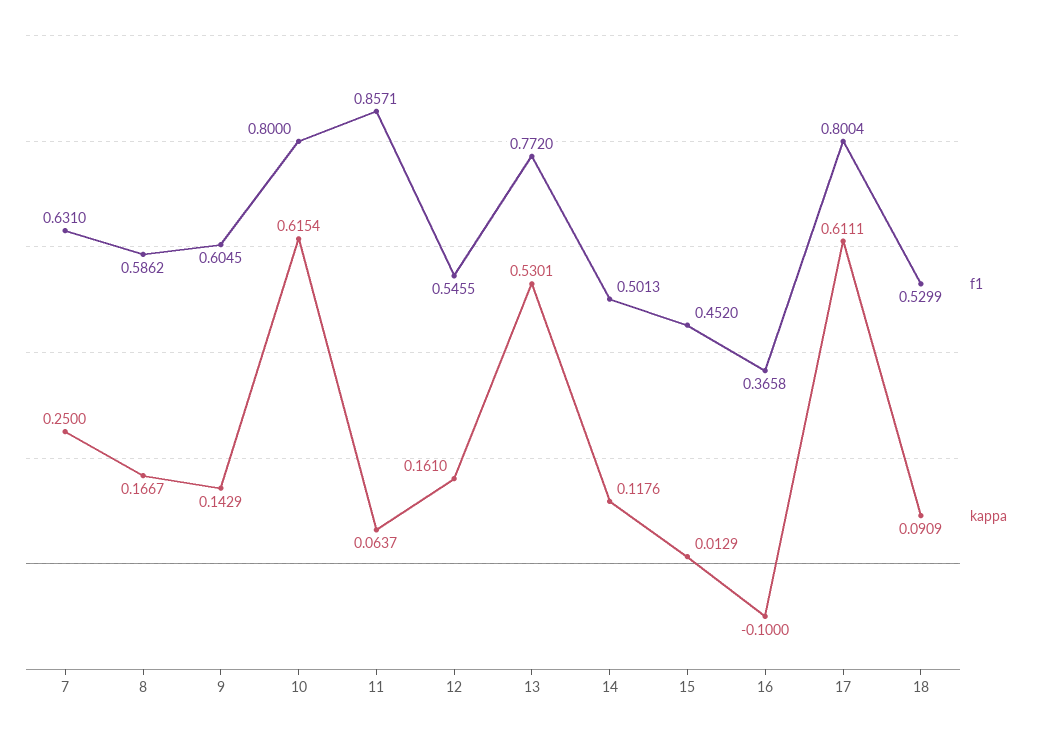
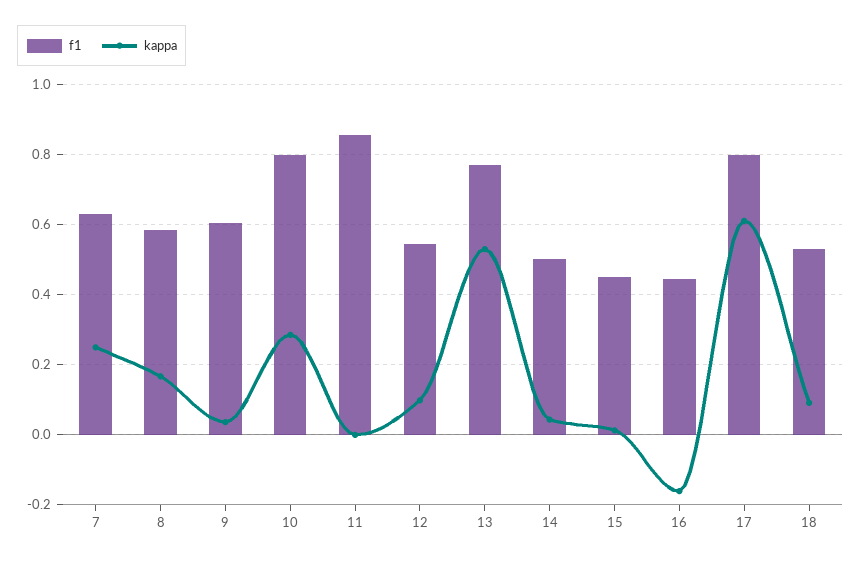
  {
    "f1": {
      "7": 0.631,
      "8": 0.5862,
      "9": 0.6045,
      "10": 0.8,
      "11": 0.8571,
      "12": 0.5455,
      "13": 0.772,
      "14": 0.5013,
      "15": 0.452,
-     "16": 0.3658,
+     "16": 0.44,
      "17": 0.8004,
      "18": 0.5299
    },
    "kappa": {
      "7": 0.25,
      "8": 0.1667,
-     "9": 0.1429,
+     "9": 0.04,
-     "10": 0.6154,
+     "10": 0.28,
-     "11": 0.0637,
+     "11": 0,
-     "12": 0.161,
+     "12": 0.1,
      "13": 0.5301,
-     "14": 0.1176,
+     "14": 0.04,
      "15": 0.0129,
-     "16": -0.1,
+     "16": -0.16,
      "17": 0.6111,
      "18": 0.0909
    }
  }

